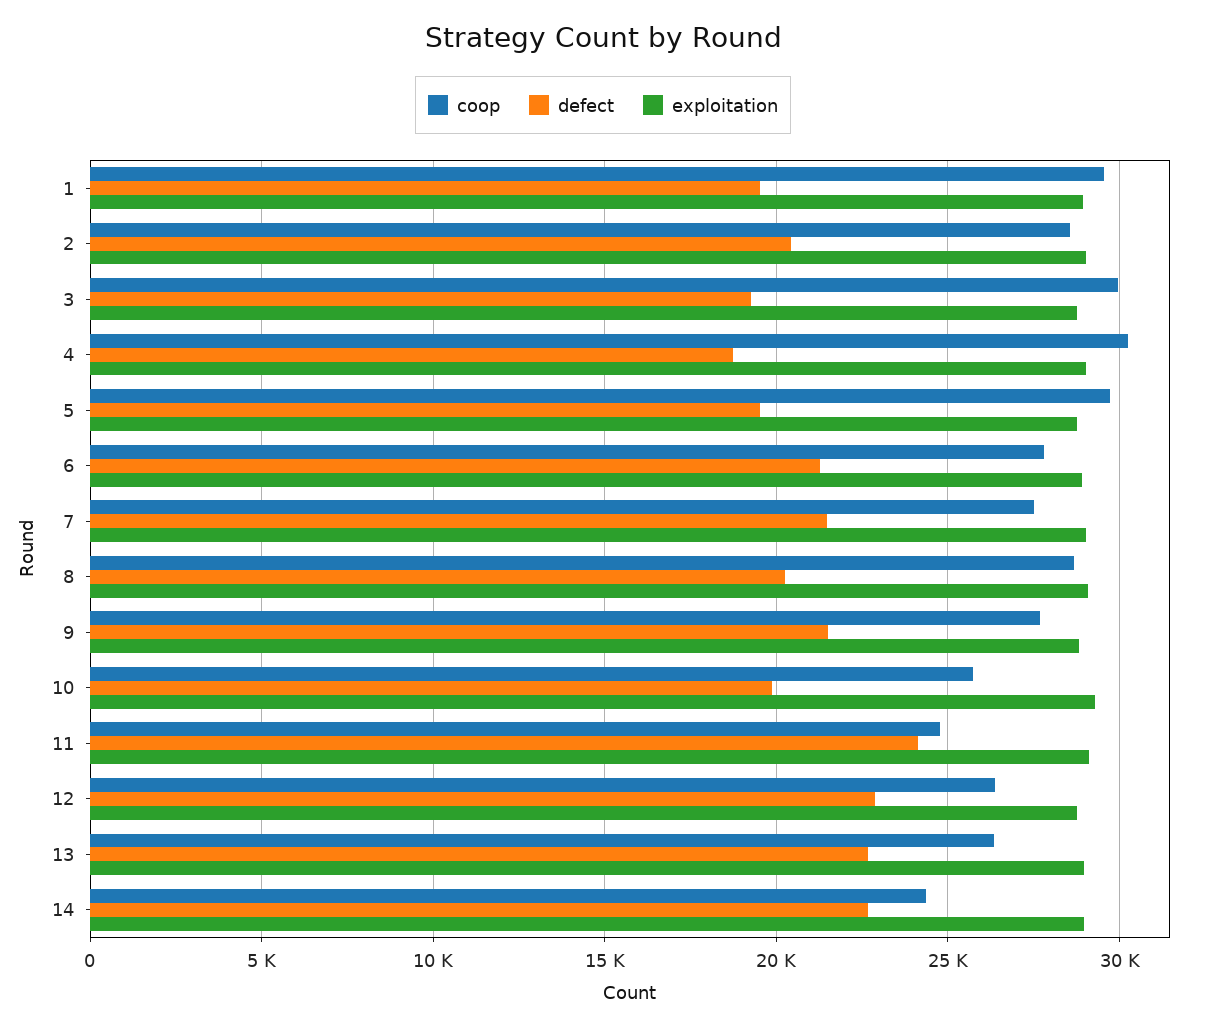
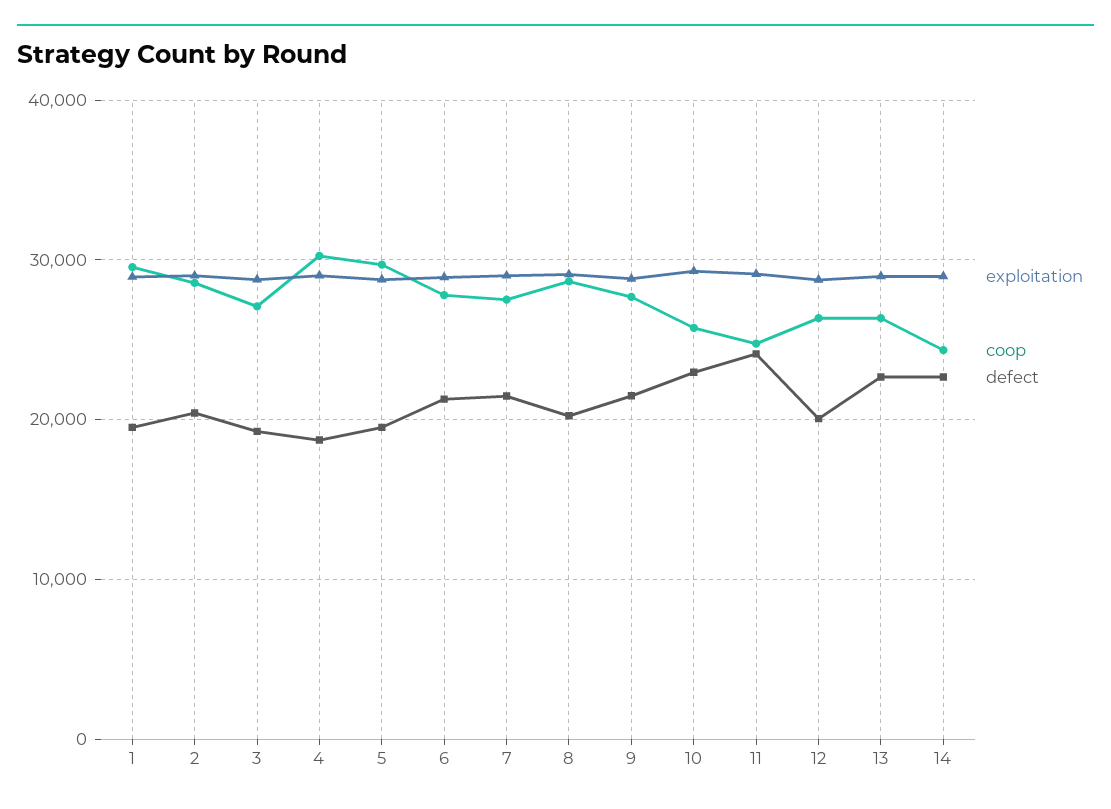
  {
    "coop": {
      "1": 29500,
      "2": 28500,
-     "3": 30000,
+     "3": 27000,
      "4": 30500,
      "5": 29500,
      "6": 28000,
      "7": 27500,
      "8": 28500,
      "9": 27500,
      "10": 25500,
      "11": 25000,
      "12": 26500,
      "13": 26500,
      "14": 24500
    },
    "defect": {
      "1": 19500,
      "2": 20500,
      "3": 19500,
      "4": 18500,
      "5": 19500,
      "6": 21500,
      "7": 21500,
      "8": 20000,
      "9": 21500,
-     "10": 20000,
+     "10": 23000,
      "11": 24000,
-     "12": 23000,
+     "12": 20000,
      "13": 22500,
      "14": 22500
    },
    "exploitation": {
      "1": 29000,
      "2": 29000,
      "3": 29000,
      "4": 29000,
      "5": 29000,
      "6": 29000,
      "7": 29000,
      "8": 29000,
      "9": 29000,
      "10": 29500,
      "11": 29000,
      "12": 29000,
      "13": 29000,
      "14": 29000
    }
  }

